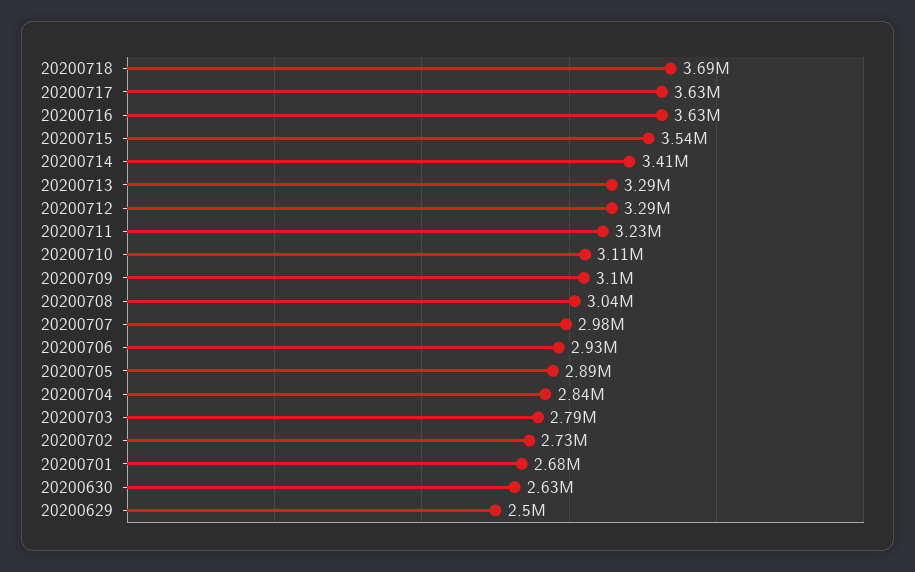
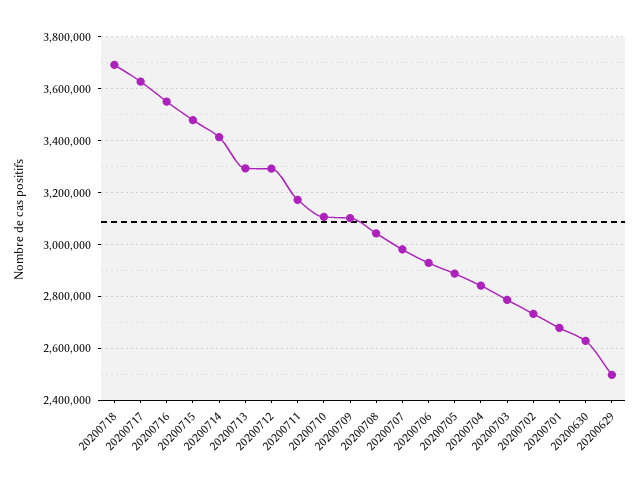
  {
    "20200718": 3690000,
    "20200717": 3630000,
-   "20200716": 3630000,
+   "20200716": 3550000,
-   "20200715": 3540000,
+   "20200715": 3475000,
    "20200714": 3410000,
    "20200713": 3290000,
    "20200712": 3290000,
-   "20200711": 3230000,
+   "20200711": 3175000,
    "20200710": 3110000,
    "20200709": 3100000,
    "20200708": 3040000,
    "20200707": 2980000,
    "20200706": 2930000,
    "20200705": 2890000,
    "20200704": 2840000,
    "20200703": 2790000,
    "20200702": 2730000,
    "20200701": 2680000,
    "20200630": 2630000,
    "20200629": 2500000
  }

